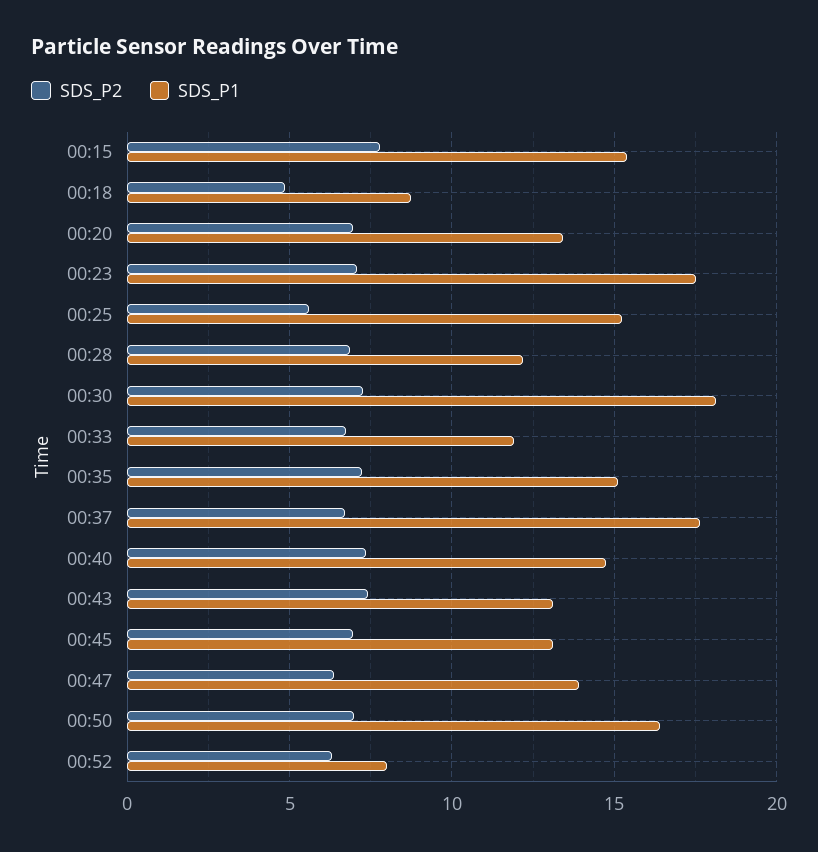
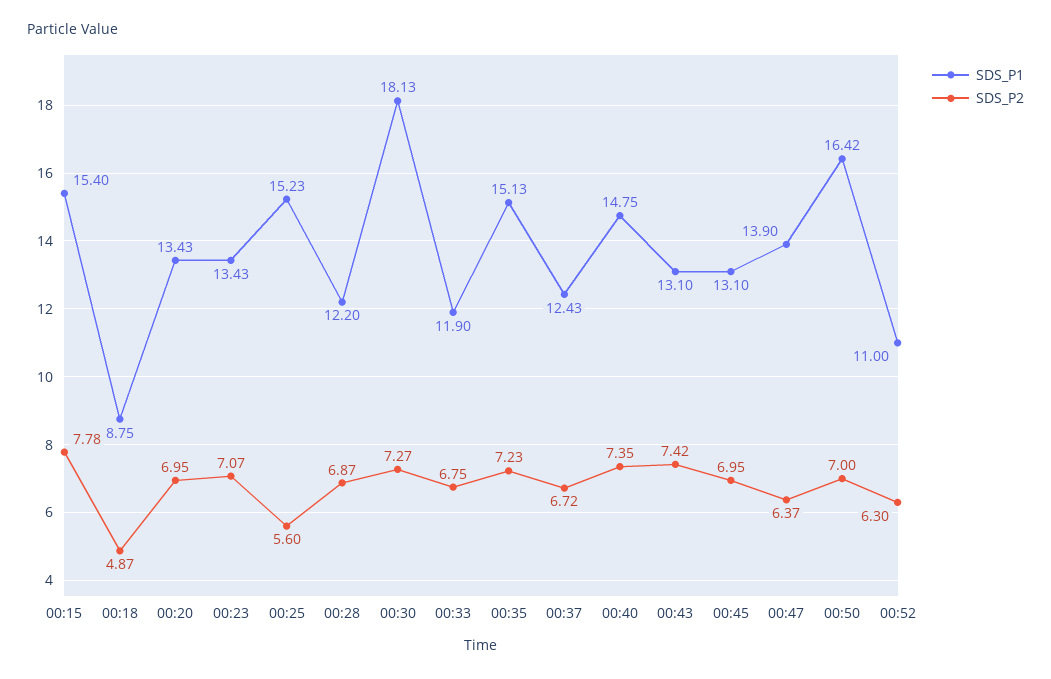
  {
    "SDS_P2": {
      "00:15": 7.78,
      "00:18": 4.87,
      "00:20": 6.95,
      "00:23": 7.07,
      "00:25": 5.6,
      "00:28": 6.87,
      "00:30": 7.27,
      "00:33": 6.75,
      "00:35": 7.23,
      "00:37": 6.72,
      "00:40": 7.35,
      "00:43": 7.42,
      "00:45": 6.95,
      "00:47": 6.37,
      "00:50": 7,
      "00:52": 6.3
    },
    "SDS_P1": {
      "00:15": 15.4,
      "00:18": 8.75,
      "00:20": 13.43,
-     "00:23": 17.5,
+     "00:23": 13.43,
      "00:25": 15.23,
      "00:28": 12.2,
      "00:30": 18.13,
      "00:33": 11.9,
      "00:35": 15.13,
-     "00:37": 17.5,
+     "00:37": 12.43,
      "00:40": 14.75,
      "00:43": 13.1,
      "00:45": 13.1,
      "00:47": 13.9,
      "00:50": 16.42,
-     "00:52": 8
+     "00:52": 11
    }
  }

